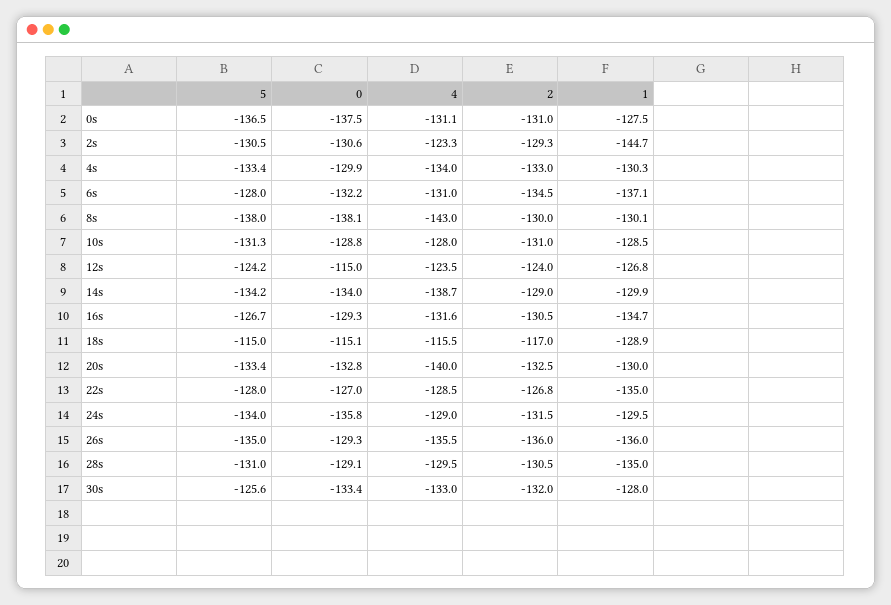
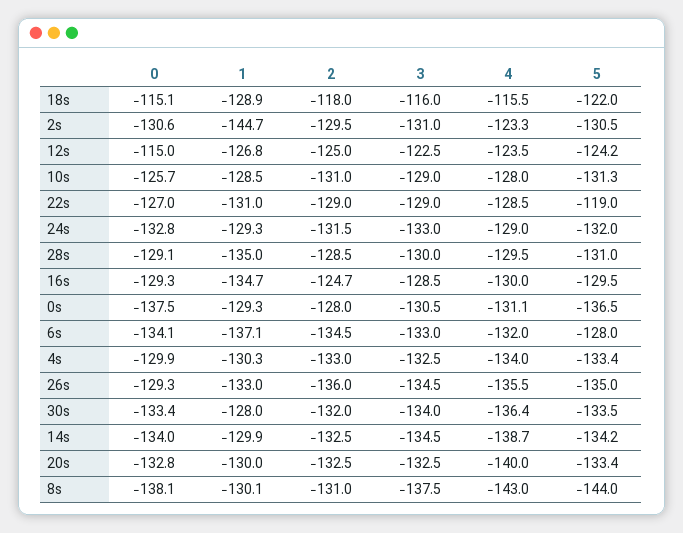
  {
    "5": {
      "0s": -136.5,
      "2s": -130.5,
      "4s": -133.4,
      "6s": -128,
-     "8s": -138,
+     "8s": -144,
      "10s": -131.3,
      "12s": -124.2,
      "14s": -134.2,
-     "16s": -126.7,
+     "16s": -129.5,
-     "18s": -115,
+     "18s": -122,
      "20s": -133.4,
-     "22s": -128,
+     "22s": -119,
-     "24s": -134,
+     "24s": -132,
      "26s": -135,
      "28s": -131,
-     "30s": -125.6
+     "30s": -133.5
    },
    "0": {
      "0s": -137.5,
      "2s": -130.6,
      "4s": -129.9,
-     "6s": -132.2,
+     "6s": -134.1,
      "8s": -138.1,
-     "10s": -128.8,
+     "10s": -125.7,
      "12s": -115,
      "14s": -134,
      "16s": -129.3,
      "18s": -115.1,
      "20s": -132.8,
      "22s": -127,
-     "24s": -135.8,
+     "24s": -132.8,
      "26s": -129.3,
      "28s": -129.1,
      "30s": -133.4
    },
    "4": {
      "0s": -131.1,
      "2s": -123.3,
      "4s": -134,
-     "6s": -131,
+     "6s": -132,
      "8s": -143,
      "10s": -128,
      "12s": -123.5,
      "14s": -138.7,
-     "16s": -131.6,
+     "16s": -130,
      "18s": -115.5,
      "20s": -140,
      "22s": -128.5,
      "24s": -129,
      "26s": -135.5,
      "28s": -129.5,
-     "30s": -133
+     "30s": -136.4
    },
    "2": {
-     "0s": -131,
+     "0s": -128,
-     "2s": -129.3,
+     "2s": -129.5,
      "4s": -133,
      "6s": -134.5,
-     "8s": -130,
+     "8s": -131,
      "10s": -131,
-     "12s": -124,
+     "12s": -125,
-     "14s": -129,
+     "14s": -132.5,
-     "16s": -130.5,
+     "16s": -124.7,
-     "18s": -117,
+     "18s": -118,
      "20s": -132.5,
-     "22s": -126.8,
+     "22s": -129,
      "24s": -131.5,
      "26s": -136,
-     "28s": -130.5,
+     "28s": -128.5,
      "30s": -132
    },
    "1": {
-     "0s": -127.5,
+     "0s": -129.3,
      "2s": -144.7,
      "4s": -130.3,
      "6s": -137.1,
      "8s": -130.1,
      "10s": -128.5,
      "12s": -126.8,
      "14s": -129.9,
      "16s": -134.7,
      "18s": -128.9,
      "20s": -130,
-     "22s": -135,
+     "22s": -131,
-     "24s": -129.5,
+     "24s": -129.3,
-     "26s": -136,
+     "26s": -133,
      "28s": -135,
      "30s": -128
-   }
+   },
+   "3": {
+     "18s": -116,
+     "2s": -131,
+     "12s": -122.5,
+     "10s": -129,
+     "22s": -129,
+     "24s": -133,
+     "28s": -130,
+     "16s": -128.5,
+     "0s": -130.5,
+     "6s": -133,
+     "4s": -132.5,
+     "26s": -134.5,
+     "30s": -134,
+     "14s": -134.5,
+     "20s": -132.5,
+     "8s": -137.5
+   }
  }

